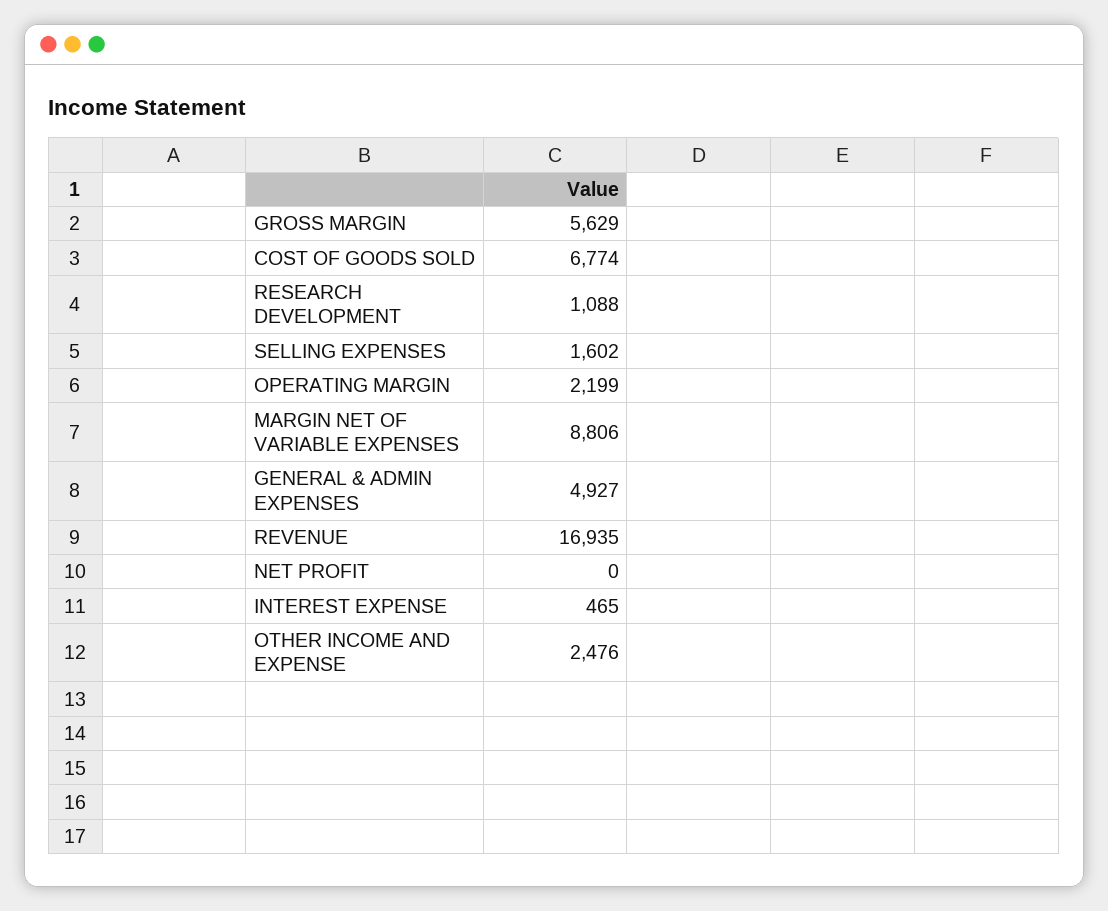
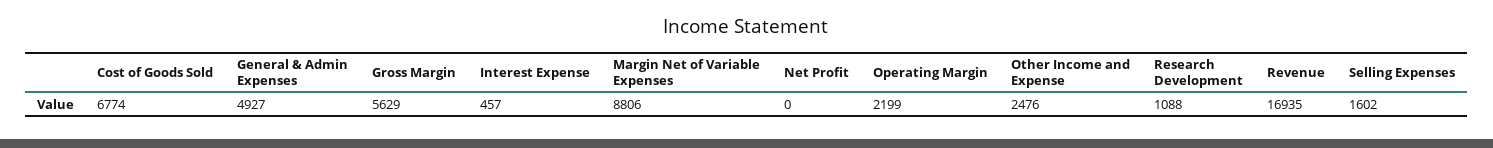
  {
    "GROSS MARGIN": 5629,
    "COST OF GOODS SOLD": 6774,
    "RESEARCH DEVELOPMENT": 1088,
    "SELLING EXPENSES": 1602,
    "OPERATING MARGIN": 2199,
    "MARGIN NET OF VARIABLE EXPENSES": 8806,
    "GENERAL & ADMIN EXPENSES": 4927,
    "REVENUE": 16935,
    "NET PROFIT": 0,
-   "INTEREST EXPENSE": 465,
+   "INTEREST EXPENSE": 457,
    "OTHER INCOME AND EXPENSE": 2476
  }

